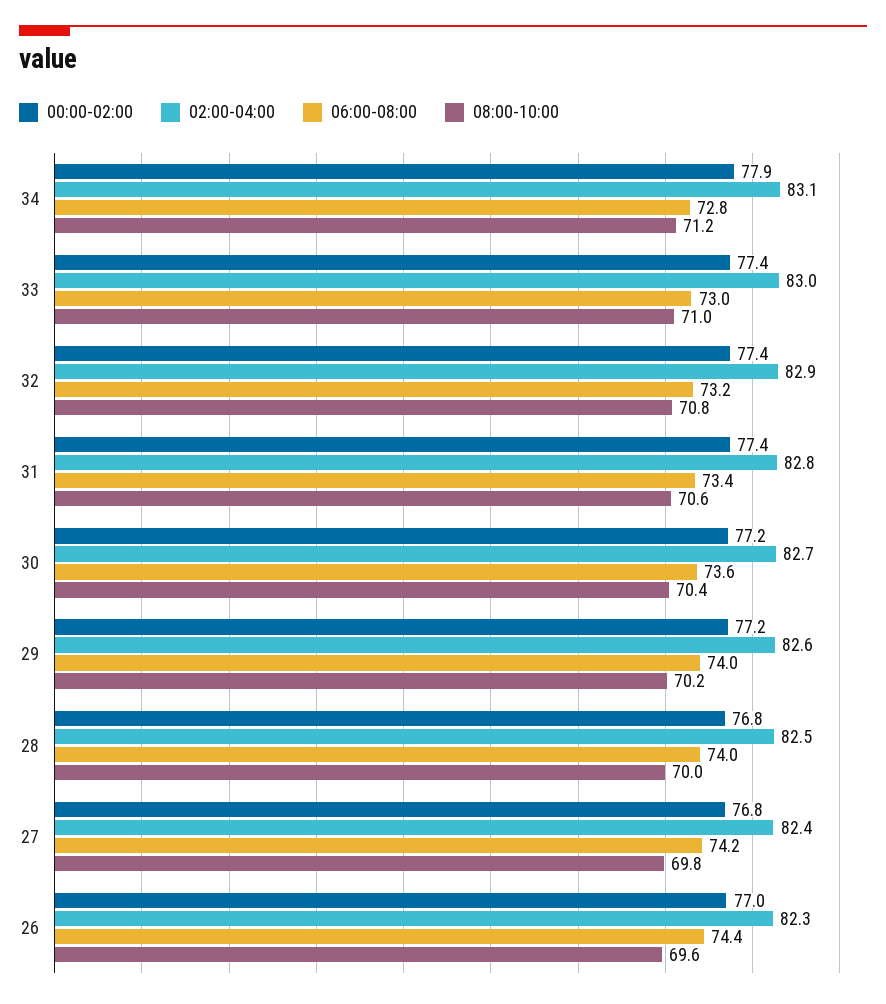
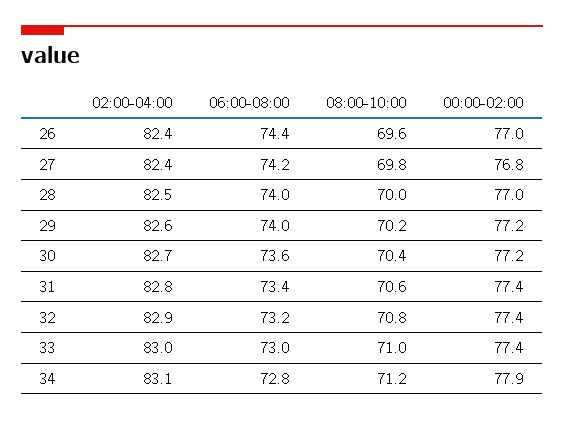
  {
    "00:00-02:00": {
      "34": 77.9,
      "33": 77.4,
      "32": 77.4,
      "31": 77.4,
      "30": 77.2,
      "29": 77.2,
-     "28": 76.8,
+     "28": 77,
      "27": 76.8,
      "26": 77
    },
    "02:00-04:00": {
      "34": 83.1,
      "33": 83,
      "32": 82.9,
      "31": 82.8,
      "30": 82.7,
      "29": 82.6,
      "28": 82.5,
      "27": 82.4,
-     "26": 82.3
+     "26": 82.4
    },
    "06:00-08:00": {
      "34": 72.8,
      "33": 73,
      "32": 73.2,
      "31": 73.4,
      "30": 73.6,
      "29": 74,
      "28": 74,
      "27": 74.2,
      "26": 74.4
    },
    "08:00-10:00": {
      "34": 71.2,
      "33": 71,
      "32": 70.8,
      "31": 70.6,
      "30": 70.4,
      "29": 70.2,
      "28": 70,
      "27": 69.8,
      "26": 69.6
    }
  }

